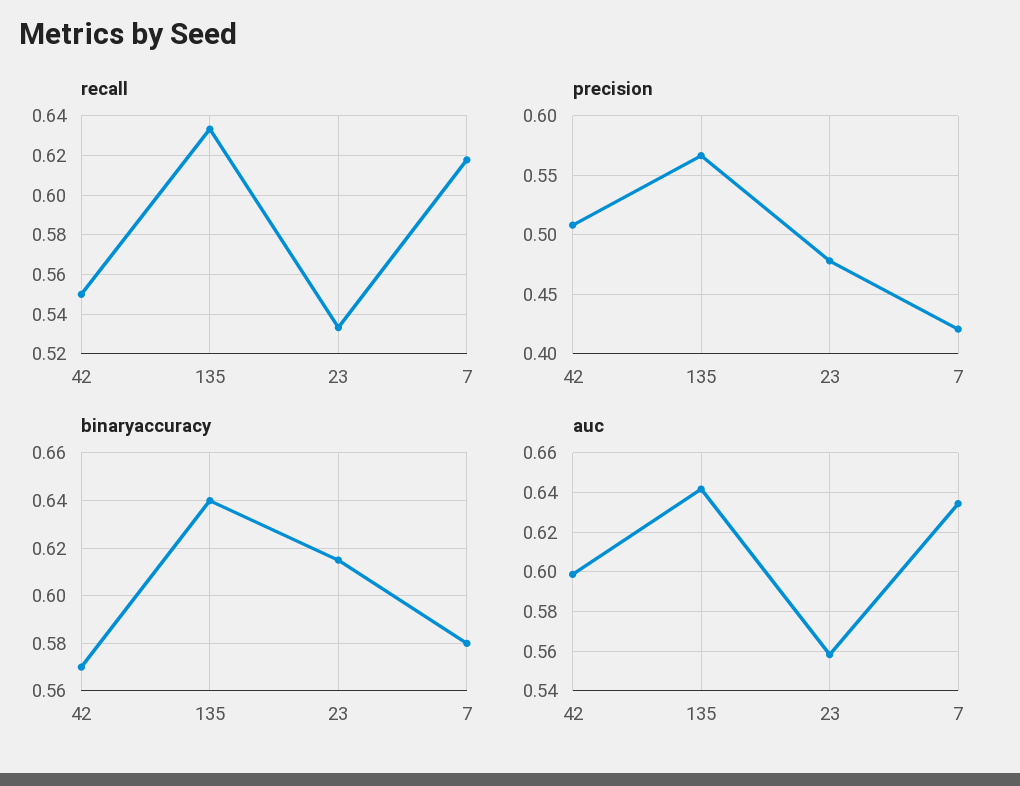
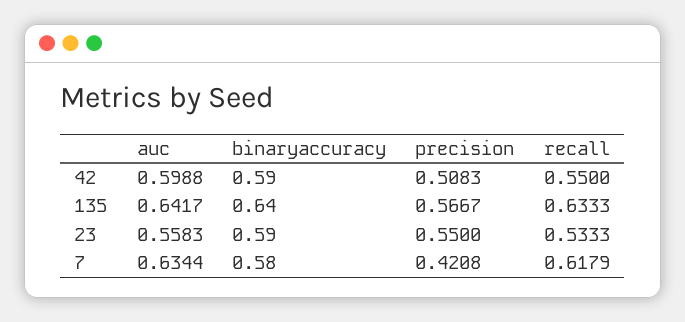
  {
    "recall": {
      "42": 0.55,
      "135": 0.6333,
      "23": 0.5333,
      "7": 0.6179
    },
    "precision": {
      "42": 0.5083,
      "135": 0.5667,
-     "23": 0.48,
+     "23": 0.55,
      "7": 0.4208
    },
    "binaryaccuracy": {
-     "42": 0.57,
+     "42": 0.59,
      "135": 0.64,
-     "23": 0.615,
+     "23": 0.59,
      "7": 0.58
    },
    "auc": {
      "42": 0.5988,
      "135": 0.6417,
      "23": 0.5583,
      "7": 0.6344
    }
  }

